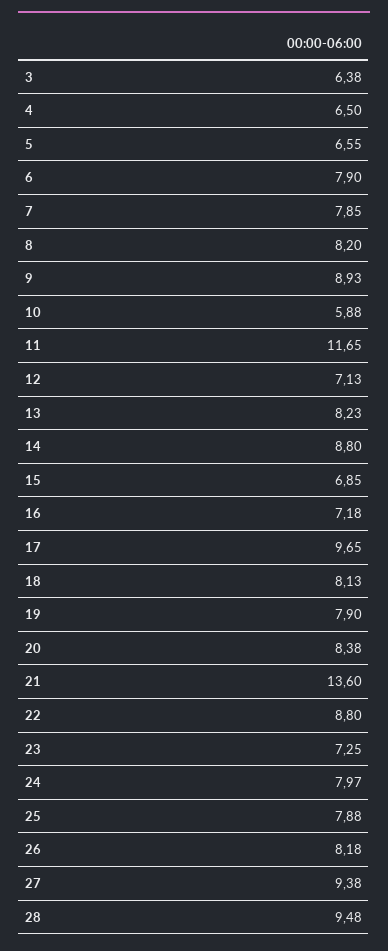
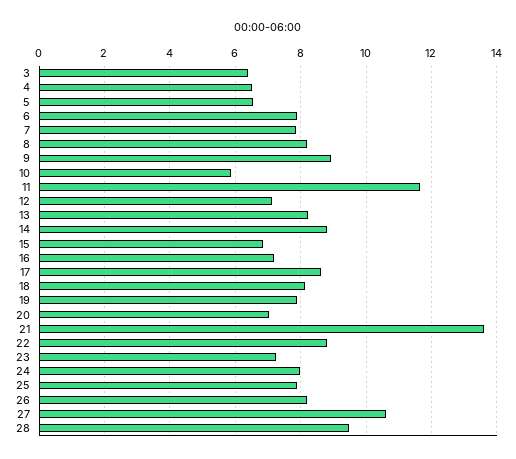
  {
    "3": 6.38,
    "4": 6.5,
    "5": 6.55,
    "6": 7.9,
    "7": 7.85,
    "8": 8.2,
    "9": 8.93,
    "10": 5.88,
    "11": 11.65,
    "12": 7.13,
    "13": 8.23,
    "14": 8.8,
    "15": 6.85,
    "16": 7.18,
-   "17": 9.65,
+   "17": 8.6,
    "18": 8.13,
    "19": 7.9,
-   "20": 8.38,
+   "20": 7,
    "21": 13.6,
    "22": 8.8,
    "23": 7.25,
    "24": 7.97,
    "25": 7.88,
    "26": 8.18,
-   "27": 9.38,
+   "27": 10.6,
    "28": 9.48
  }

